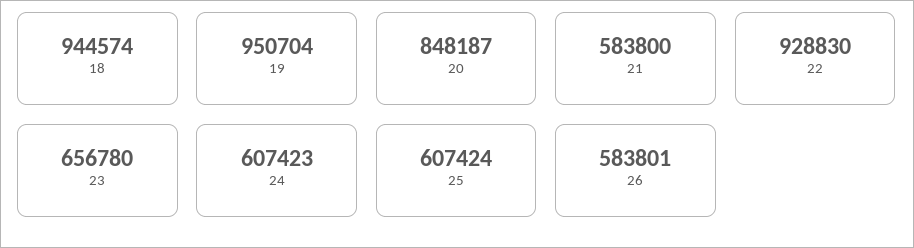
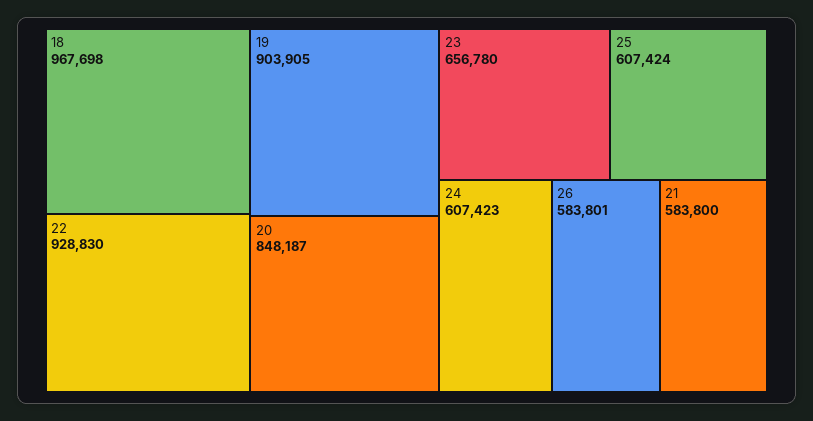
  {
-   "18": 944574,
+   "18": 967698,
-   "19": 950704,
+   "19": 903905,
    "20": 848187,
    "21": 583800,
    "22": 928830,
    "23": 656780,
    "24": 607423,
    "25": 607424,
    "26": 583801
  }

